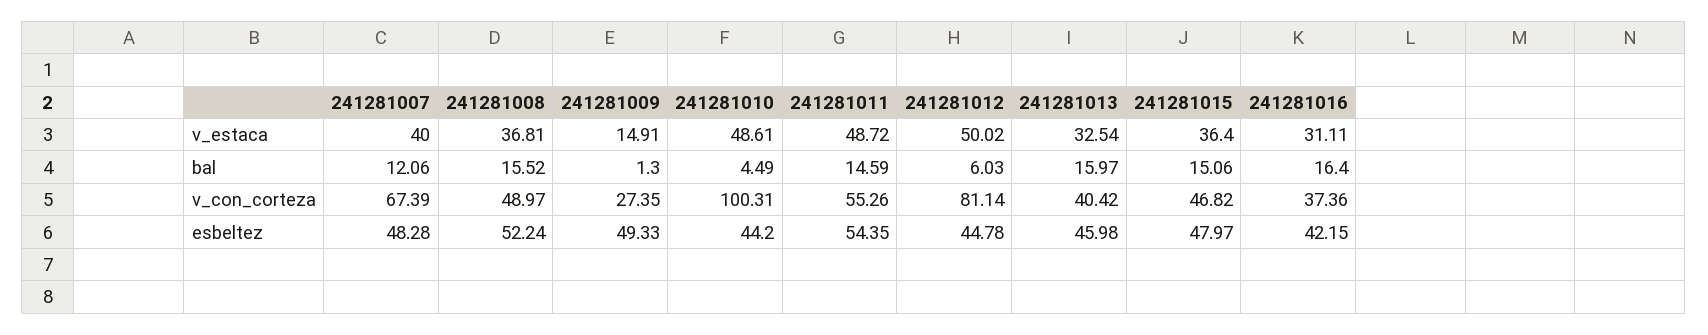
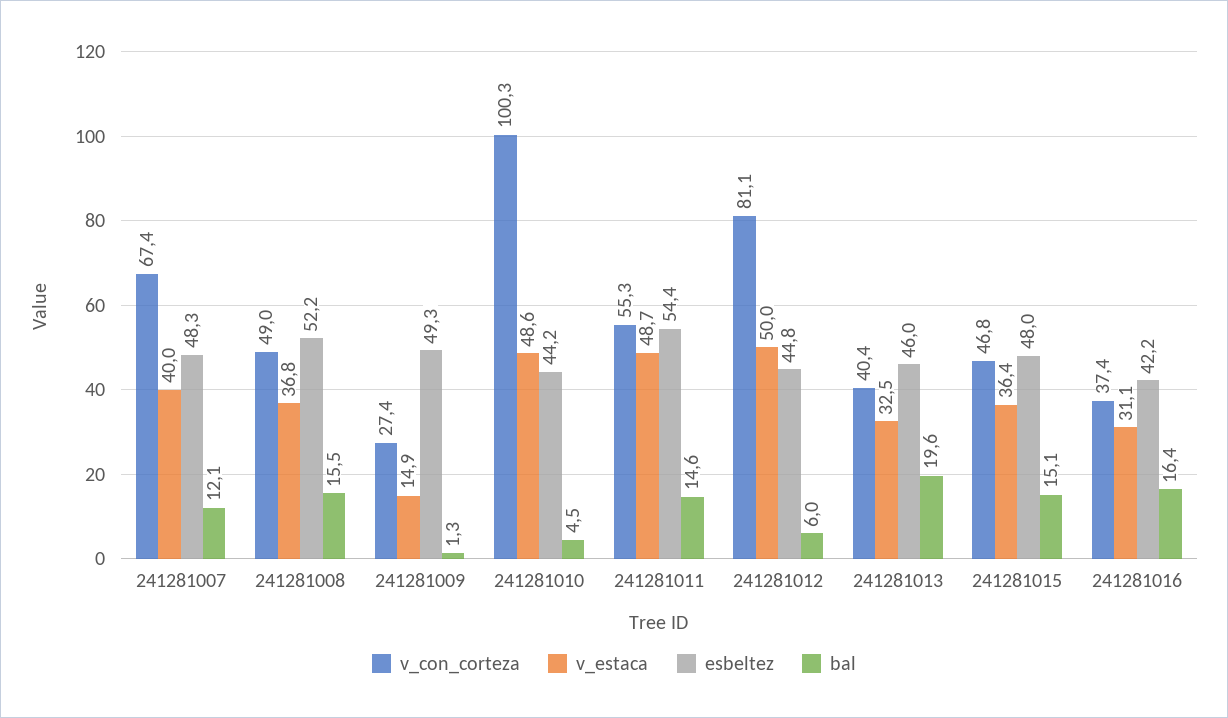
  {
    "v_estaca": {
      "241281007": 40,
      "241281008": 36.81,
      "241281009": 14.91,
      "241281010": 48.61,
      "241281011": 48.72,
      "241281012": 50.02,
      "241281013": 32.54,
      "241281015": 36.4,
      "241281016": 31.11
    },
    "bal": {
      "241281007": 12.06,
      "241281008": 15.52,
      "241281009": 1.3,
      "241281010": 4.49,
      "241281011": 14.59,
      "241281012": 6.03,
-     "241281013": 15.97,
+     "241281013": 19.6,
      "241281015": 15.06,
      "241281016": 16.4
    },
    "v_con_corteza": {
      "241281007": 67.39,
      "241281008": 48.97,
      "241281009": 27.35,
      "241281010": 100.31,
      "241281011": 55.26,
      "241281012": 81.14,
      "241281013": 40.42,
      "241281015": 46.82,
      "241281016": 37.36
    },
    "esbeltez": {
      "241281007": 48.28,
      "241281008": 52.24,
      "241281009": 49.33,
      "241281010": 44.2,
      "241281011": 54.35,
      "241281012": 44.78,
      "241281013": 45.98,
      "241281015": 47.97,
      "241281016": 42.15
    }
  }

